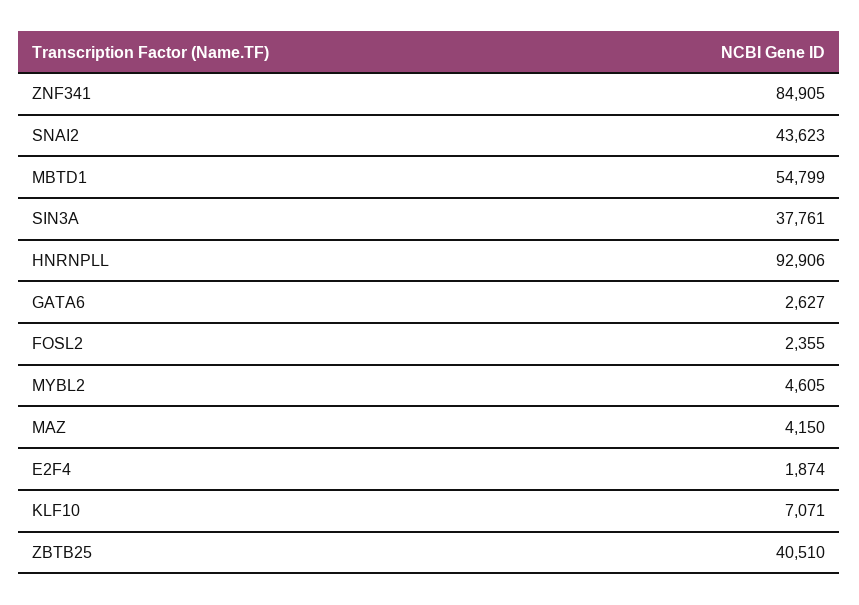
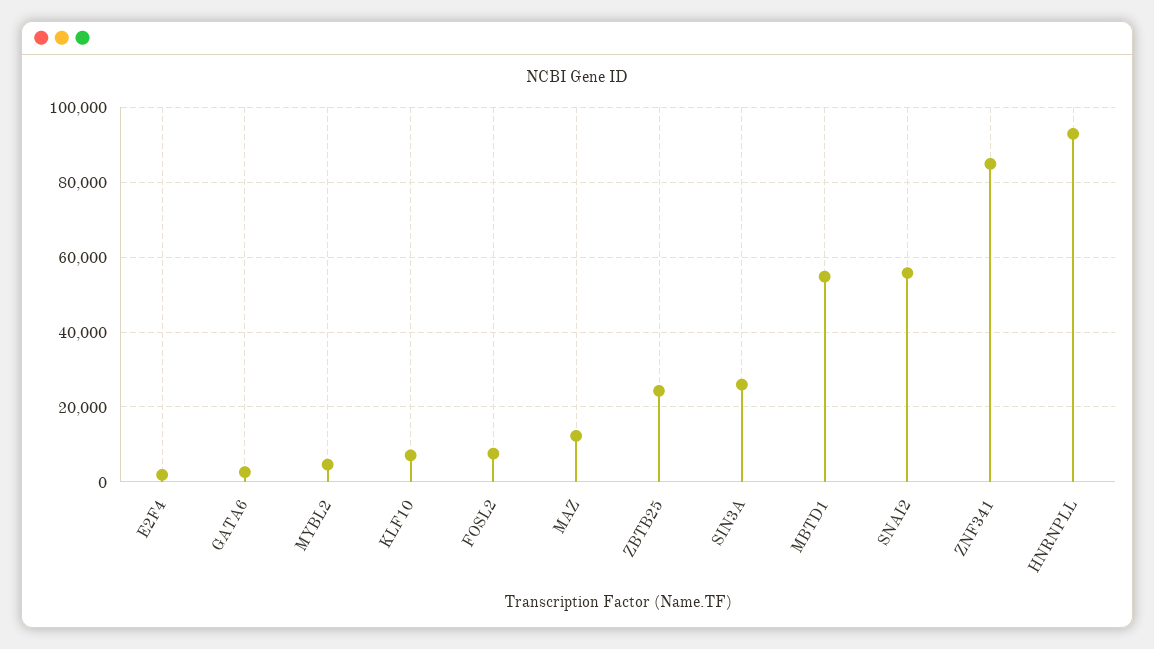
  {
    "ZNF341": 84905,
-   "SNAI2": 43623,
+   "SNAI2": 56000,
    "MBTD1": 54799,
-   "SIN3A": 37761,
+   "SIN3A": 26000,
    "HNRNPLL": 92906,
    "GATA6": 2627,
-   "FOSL2": 2355,
+   "FOSL2": 8000,
    "MYBL2": 4605,
-   "MAZ": 4150,
+   "MAZ": 12000,
    "E2F4": 1874,
    "KLF10": 7071,
-   "ZBTB25": 40510
+   "ZBTB25": 24000
  }

